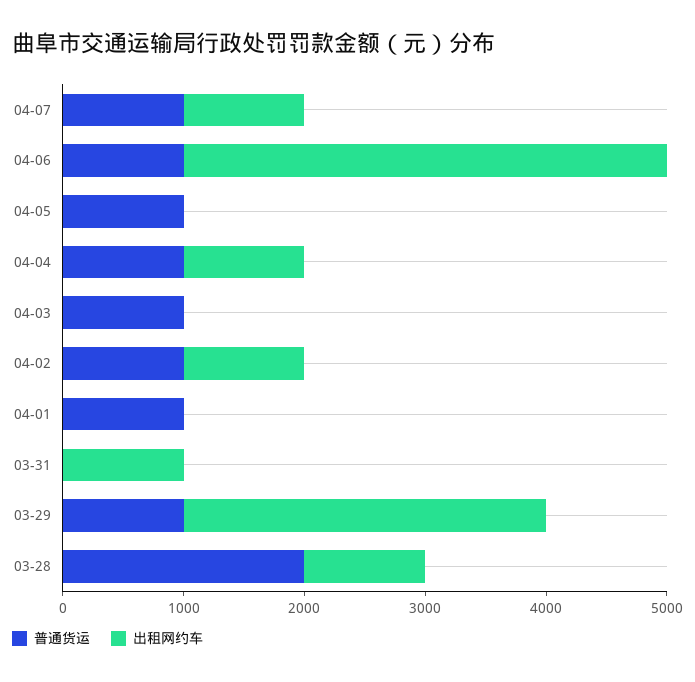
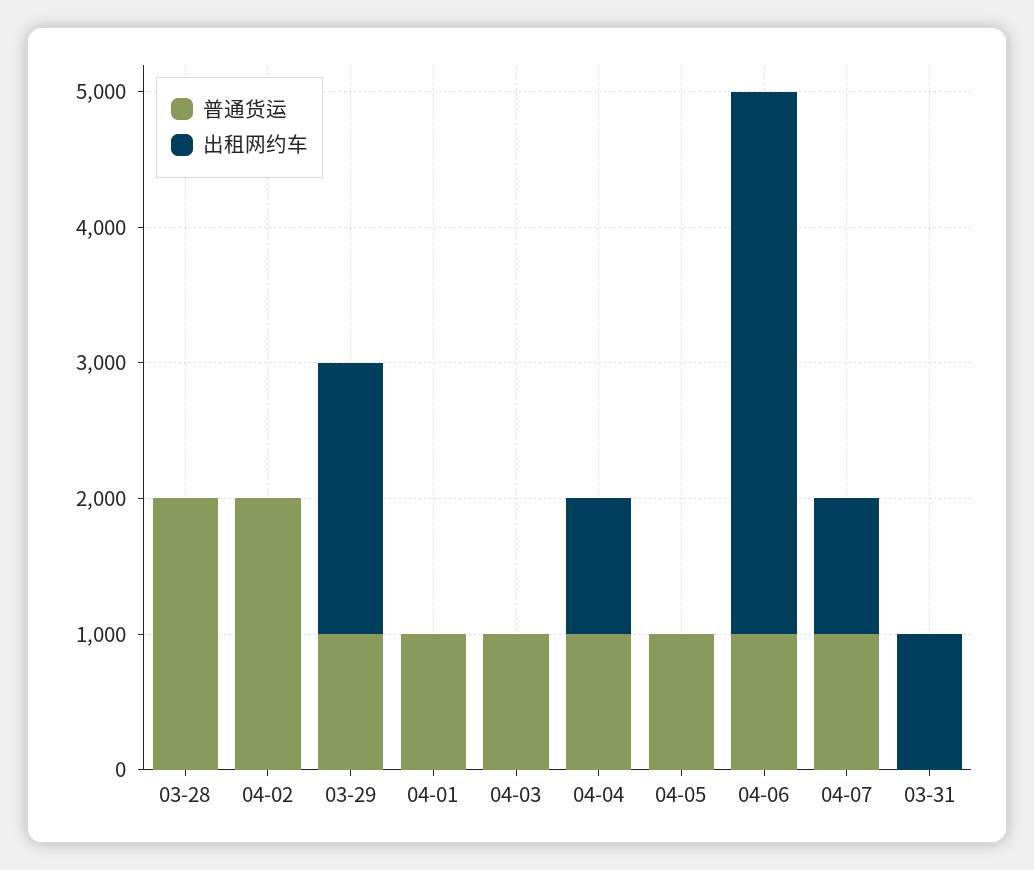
  {
    "普通货运": {
      "04-07": 1000,
      "04-06": 1000,
      "04-05": 1000,
      "04-04": 1000,
      "04-03": 1000,
-     "04-02": 1000,
+     "04-02": 2000,
      "04-01": 1000,
      "03-31": 0,
      "03-29": 1000,
      "03-28": 2000
    },
    "出租网约车": {
      "04-07": 1000,
      "04-06": 4000,
      "04-05": 0,
      "04-04": 1000,
      "04-03": 0,
-     "04-02": 1000,
+     "04-02": 0,
      "04-01": 0,
      "03-31": 1000,
-     "03-29": 3000,
+     "03-29": 2000,
-     "03-28": 1000
+     "03-28": 0
    }
  }

